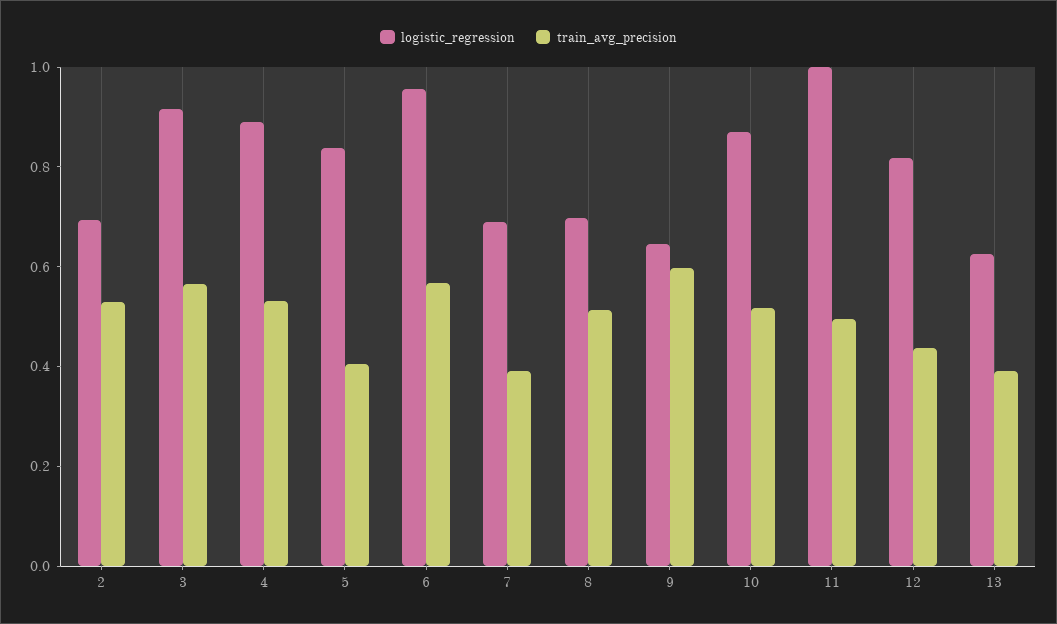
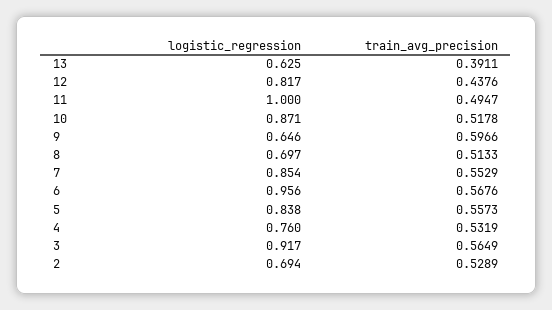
  {
    "logistic_regression": {
      "2": 0.694,
      "3": 0.917,
-     "4": 0.9,
+     "4": 0.76,
      "5": 0.838,
      "6": 0.956,
-     "7": 0.7,
+     "7": 0.854,
      "8": 0.697,
      "9": 0.646,
      "10": 0.871,
      "11": 1,
      "12": 0.817,
      "13": 0.625
    },
    "train_avg_precision": {
      "2": 0.5289,
      "3": 0.5649,
      "4": 0.5319,
-     "5": 0.4,
+     "5": 0.5573,
      "6": 0.5676,
-     "7": 0.4,
+     "7": 0.5529,
      "8": 0.5133,
      "9": 0.5966,
      "10": 0.5178,
      "11": 0.4947,
      "12": 0.4376,
      "13": 0.3911
    }
  }

